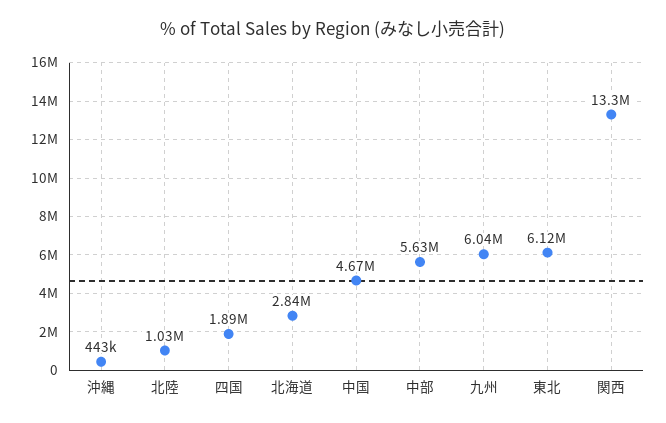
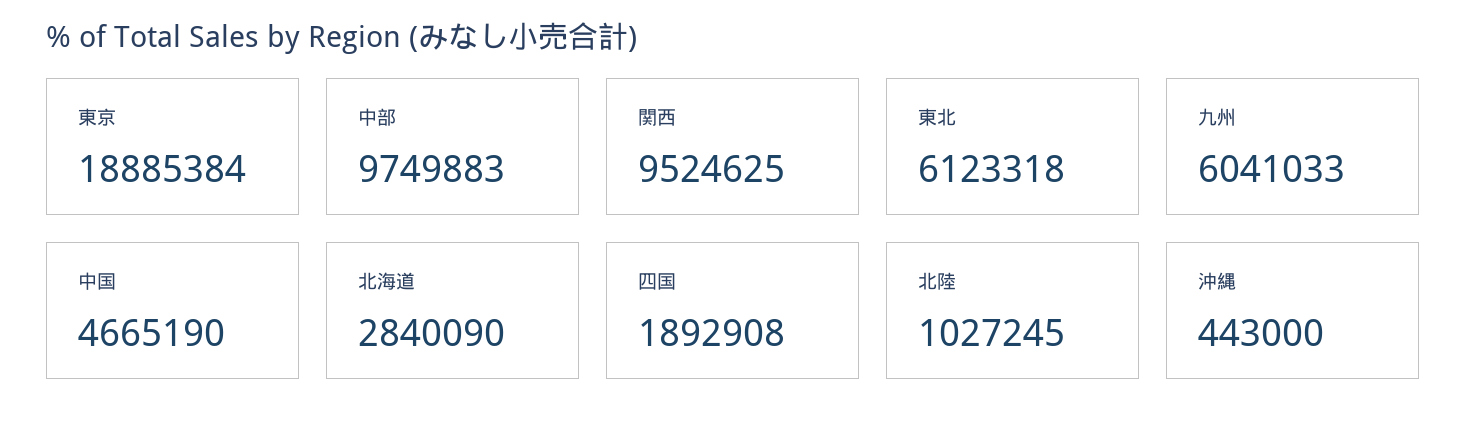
  {
    "沖縄": 443000,
    "北陸": 1027245,
    "四国": 1892908,
    "北海道": 2840090,
    "中国": 4665190,
-   "中部": 5630000,
+   "中部": 9749883,
    "九州": 6041033,
    "東北": 6123318,
-   "関西": 13300000
+   "関西": 9524625,
+   "東京": 18885384
  }

